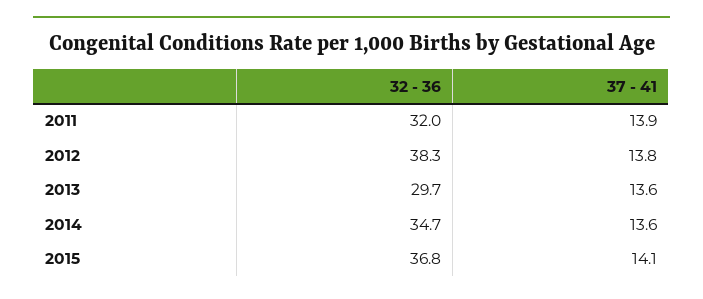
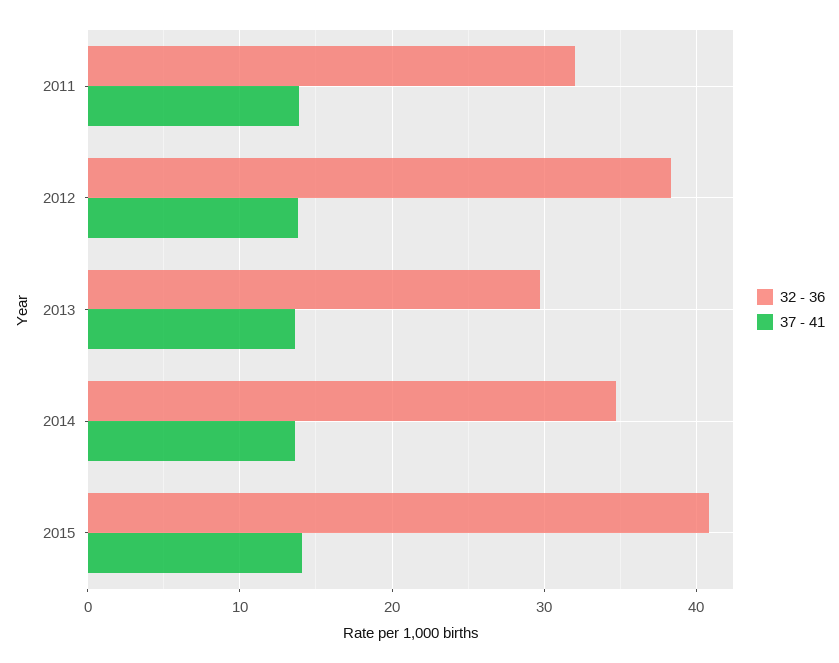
  {
    "32 - 36": {
      "2011": 32,
      "2012": 38.3,
      "2013": 29.7,
      "2014": 34.7,
-     "2015": 36.8
+     "2015": 41
    },
    "37 - 41": {
      "2011": 13.9,
      "2012": 13.8,
      "2013": 13.6,
      "2014": 13.6,
      "2015": 14.1
    }
  }

